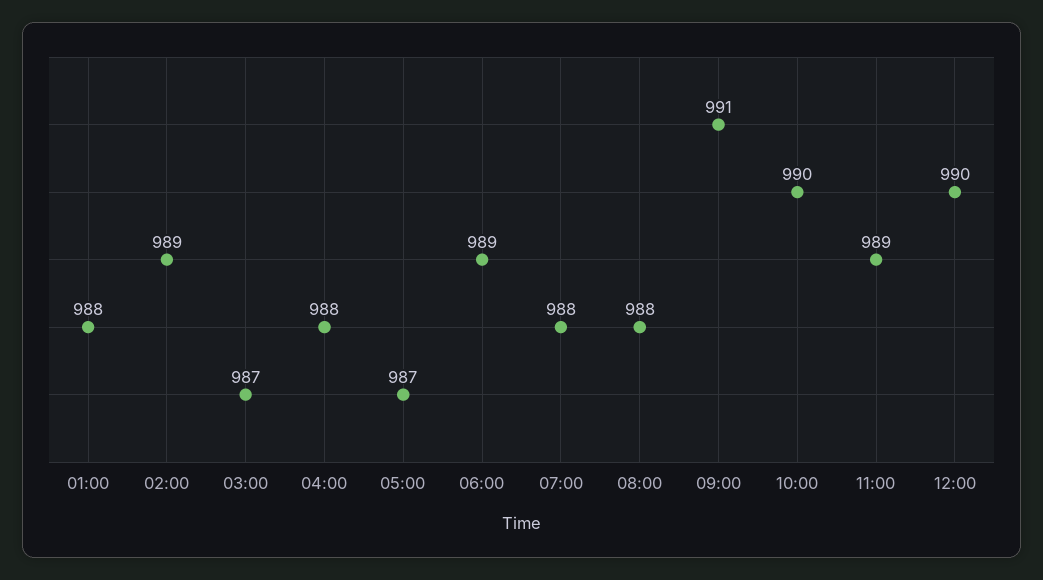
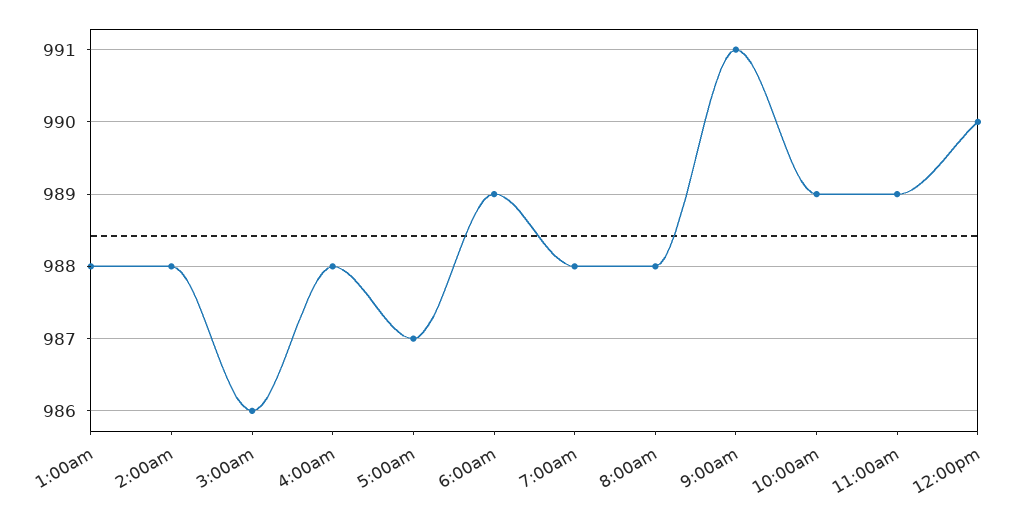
  {
    "01:00": 988,
-   "02:00": 989,
+   "02:00": 988,
-   "03:00": 987,
+   "03:00": 986,
    "04:00": 988,
    "05:00": 987,
    "06:00": 989,
    "07:00": 988,
    "08:00": 988,
    "09:00": 991,
-   "10:00": 990,
+   "10:00": 989,
    "11:00": 989,
    "12:00": 990
  }

